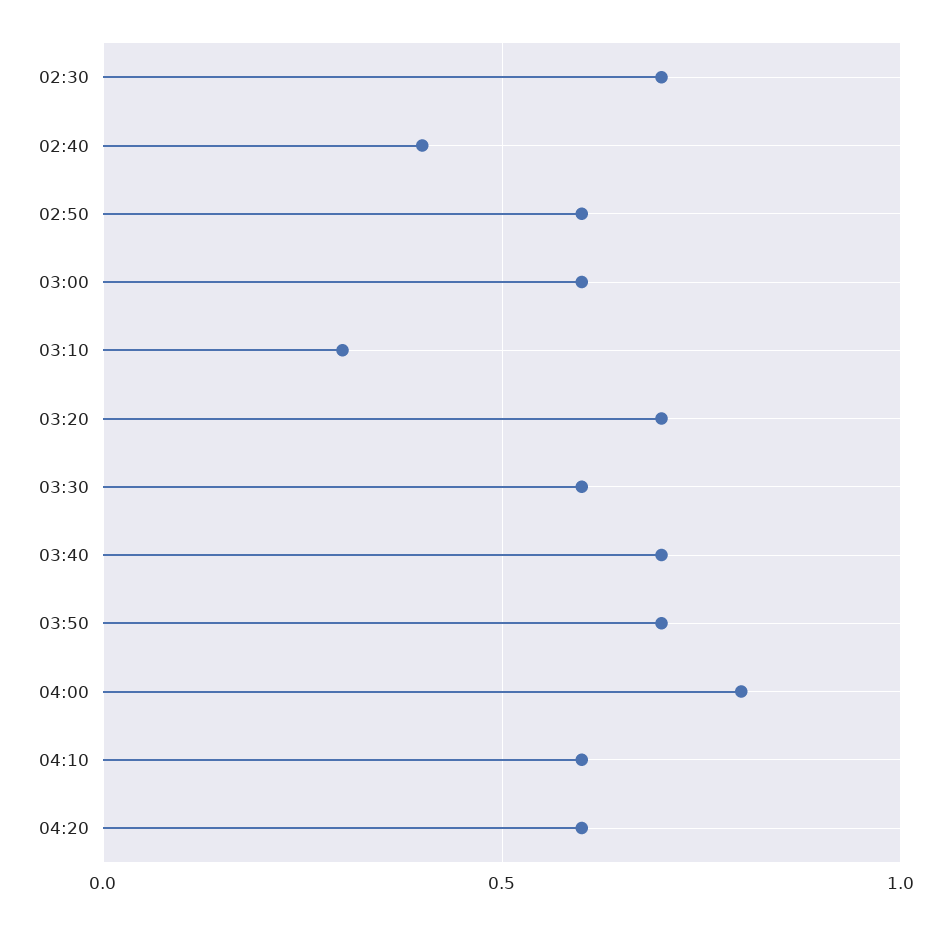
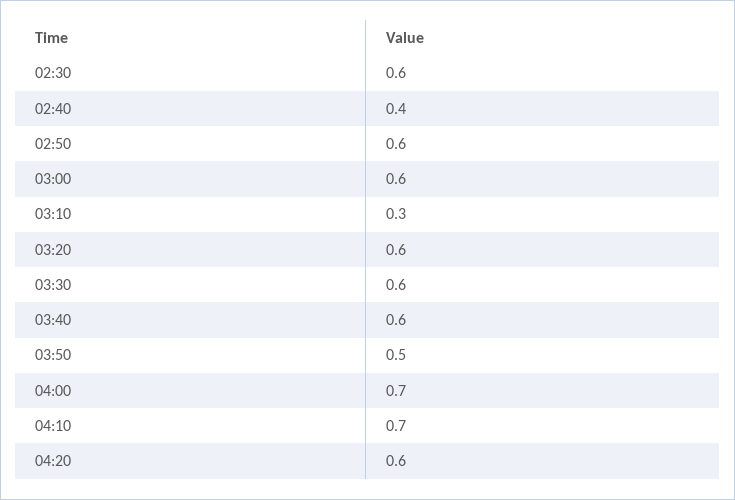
  {
-   "02:30": 0.7,
+   "02:30": 0.6,
    "02:40": 0.4,
    "02:50": 0.6,
    "03:00": 0.6,
    "03:10": 0.3,
-   "03:20": 0.7,
+   "03:20": 0.6,
    "03:30": 0.6,
-   "03:40": 0.7,
+   "03:40": 0.6,
-   "03:50": 0.7,
+   "03:50": 0.5,
-   "04:00": 0.8,
+   "04:00": 0.7,
-   "04:10": 0.6,
+   "04:10": 0.7,
    "04:20": 0.6
  }

